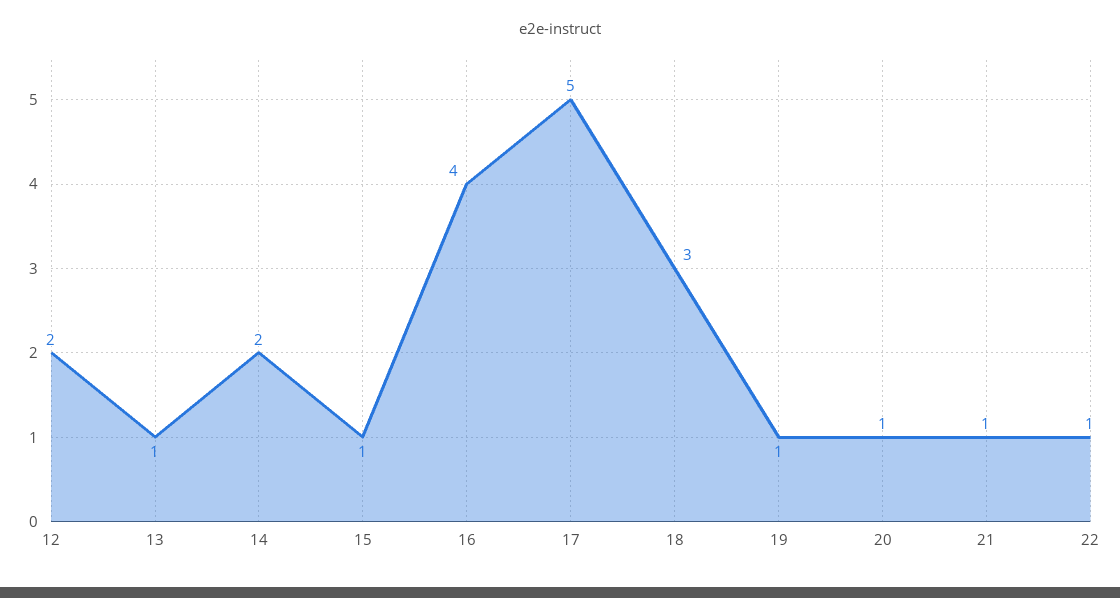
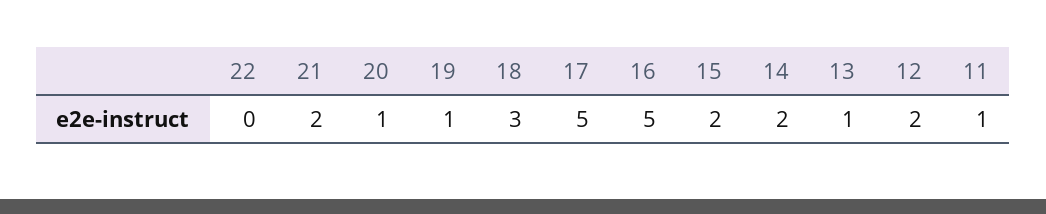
  {
    "12": 2,
    "13": 1,
    "14": 2,
-   "15": 1,
+   "15": 2,
-   "16": 4,
+   "16": 5,
    "17": 5,
    "18": 3,
    "19": 1,
    "20": 1,
-   "21": 1,
+   "21": 2,
-   "22": 1
+   "22": 0,
+   "11": 1
  }

